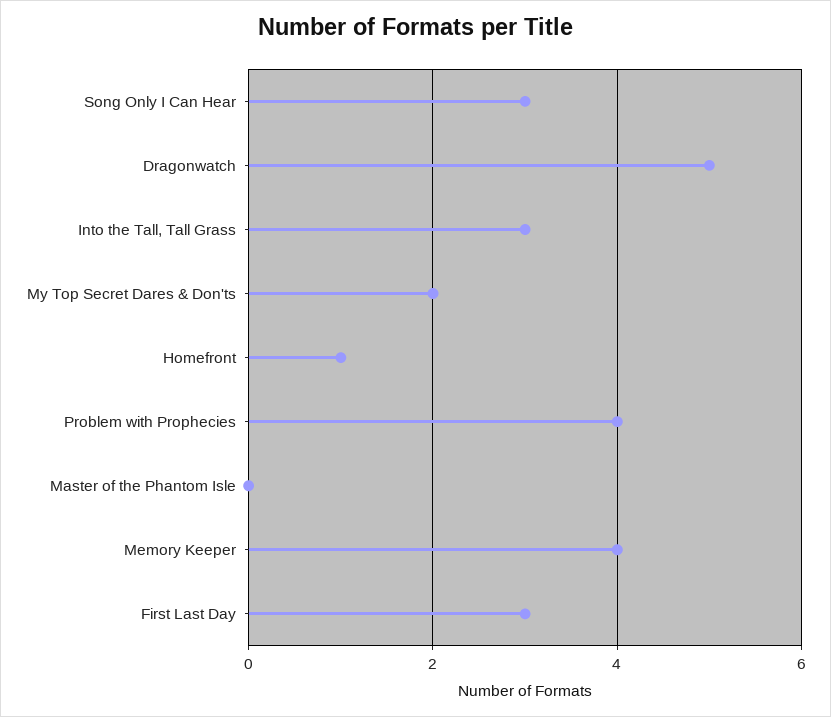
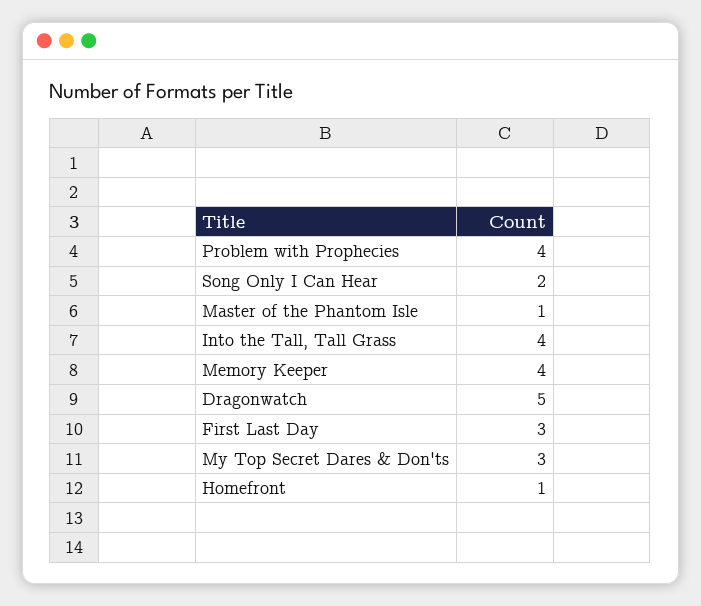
  {
-   "Song Only I Can Hear": 3,
+   "Song Only I Can Hear": 2,
    "Dragonwatch": 5,
-   "Into the Tall, Tall Grass": 3,
+   "Into the Tall, Tall Grass": 4,
-   "My Top Secret Dares & Don'ts": 2,
+   "My Top Secret Dares & Don'ts": 3,
    "Homefront": 1,
    "Problem with Prophecies": 4,
-   "Master of the Phantom Isle": 0,
+   "Master of the Phantom Isle": 1,
    "Memory Keeper": 4,
    "First Last Day": 3
  }

